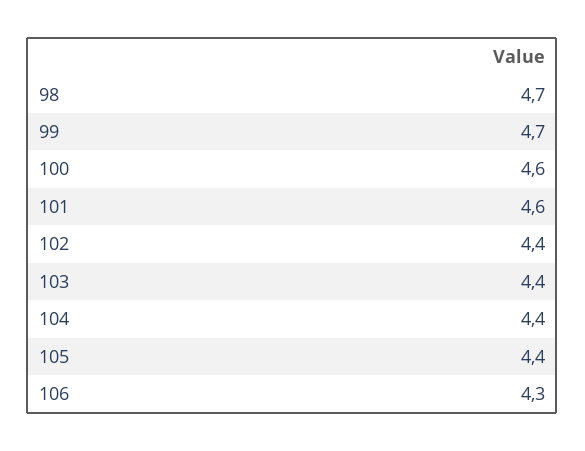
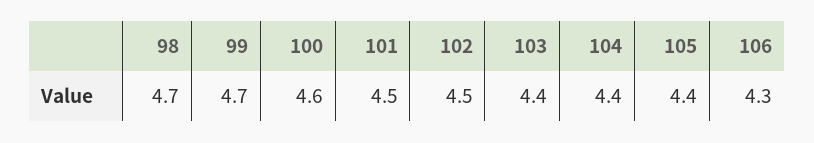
  {
    "98": 4.7,
    "99": 4.7,
    "100": 4.6,
-   "101": 4.6,
+   "101": 4.5,
-   "102": 4.4,
+   "102": 4.5,
    "103": 4.4,
    "104": 4.4,
    "105": 4.4,
    "106": 4.3
  }

